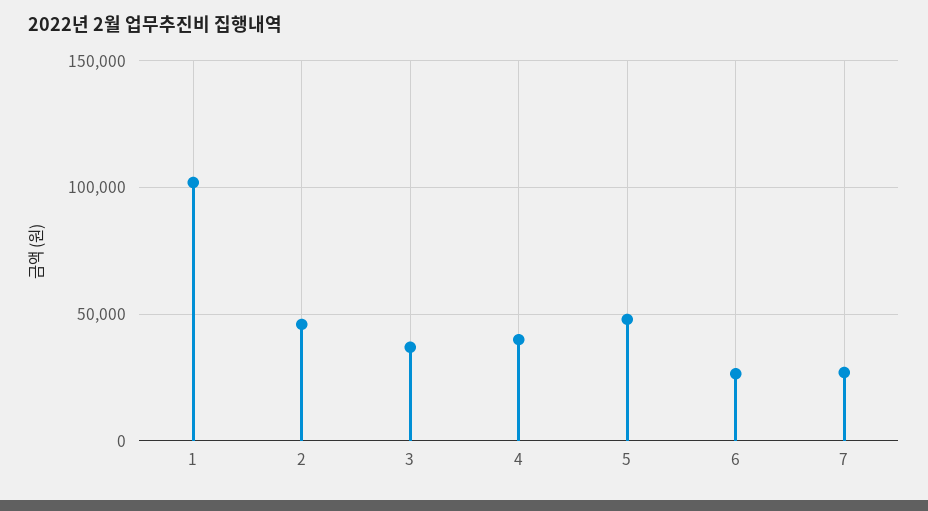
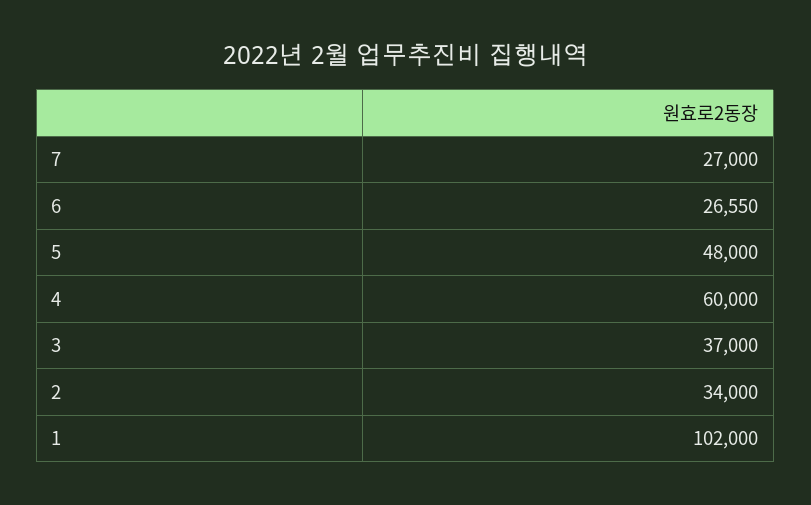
  {
    "1": 102000,
-   "2": 45000,
+   "2": 34000,
    "3": 37000,
-   "4": 40000,
+   "4": 60000,
    "5": 48000,
    "6": 26550,
    "7": 27000
  }

